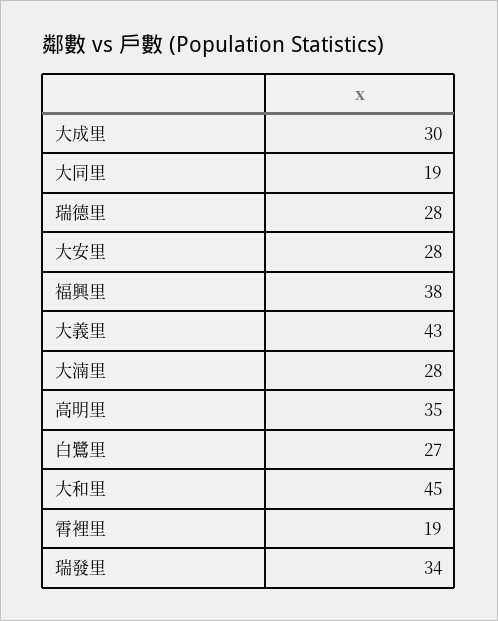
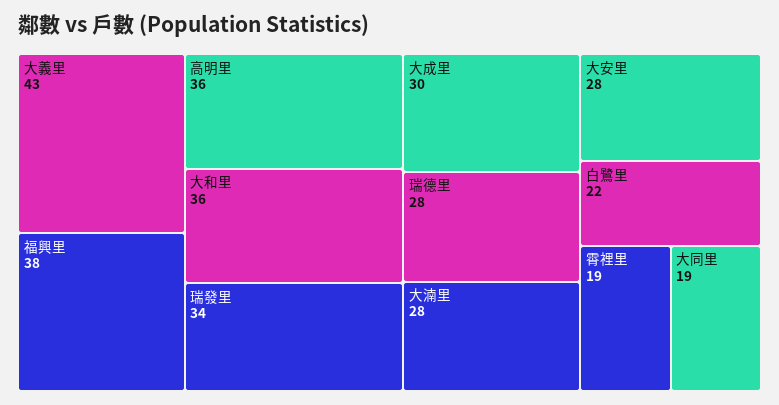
  {
    "大成里": 30,
    "大同里": 19,
    "瑞德里": 28,
    "大安里": 28,
    "福興里": 38,
    "大義里": 43,
    "大湳里": 28,
-   "高明里": 35,
+   "高明里": 36,
-   "白鷺里": 27,
+   "白鷺里": 22,
-   "大和里": 45,
+   "大和里": 36,
    "霄裡里": 19,
    "瑞發里": 34
  }

